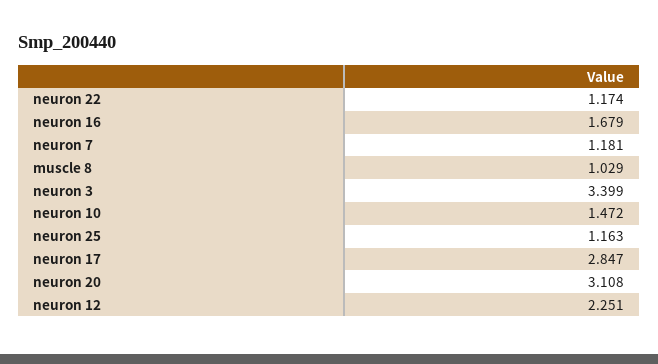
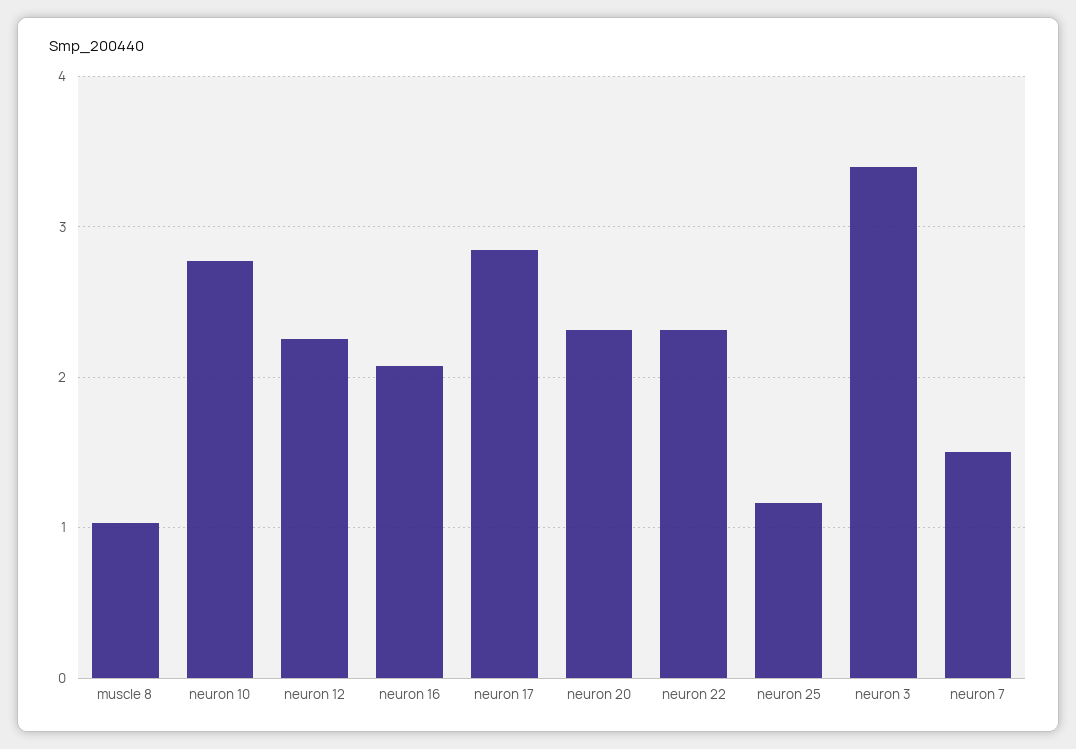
  {
-   "neuron 22": 1.174,
+   "neuron 22": 2.3,
-   "neuron 16": 1.679,
+   "neuron 16": 2.1,
-   "neuron 7": 1.181,
+   "neuron 7": 1.5,
    "muscle 8": 1.029,
    "neuron 3": 3.399,
-   "neuron 10": 1.472,
+   "neuron 10": 2.8,
    "neuron 25": 1.163,
    "neuron 17": 2.847,
-   "neuron 20": 3.108,
+   "neuron 20": 2.3,
    "neuron 12": 2.251
  }

